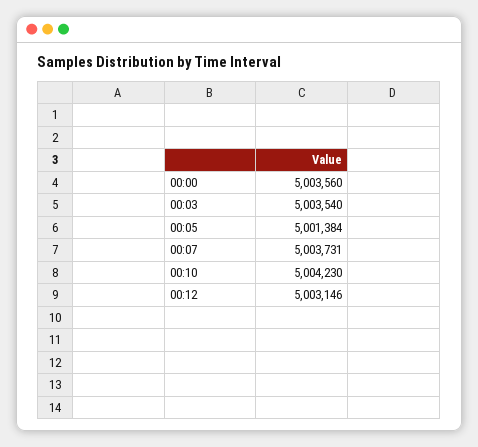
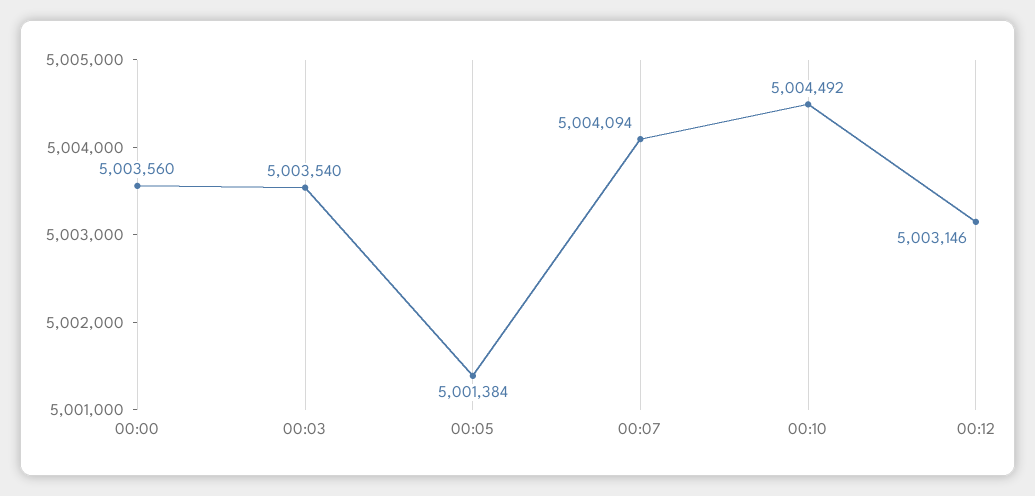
  {
    "00:00": 5003560,
    "00:03": 5003540,
    "00:05": 5001384,
-   "00:07": 5003731,
+   "00:07": 5004094,
-   "00:10": 5004230,
+   "00:10": 5004492,
    "00:12": 5003146
  }

